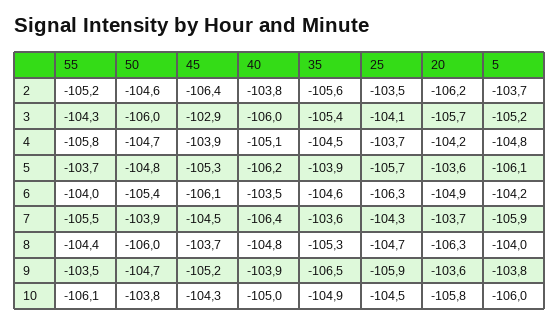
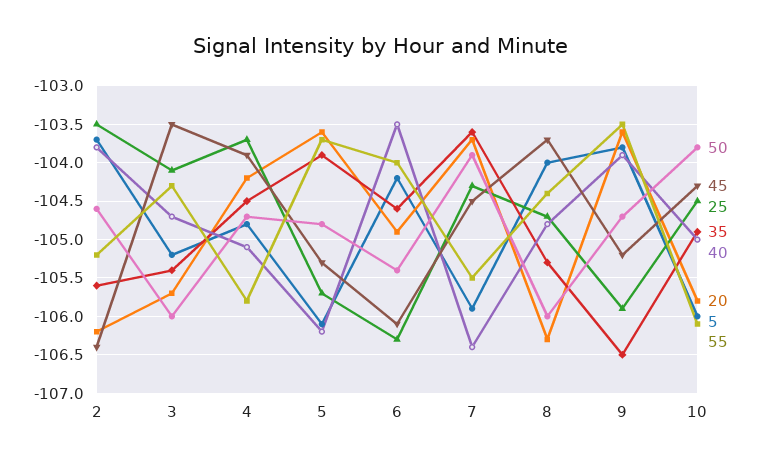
  {
    "55": {
      "2": -105.2,
      "3": -104.3,
      "4": -105.8,
      "5": -103.7,
      "6": -104,
      "7": -105.5,
      "8": -104.4,
      "9": -103.5,
      "10": -106.1
    },
    "50": {
      "2": -104.6,
      "3": -106,
      "4": -104.7,
      "5": -104.8,
      "6": -105.4,
      "7": -103.9,
      "8": -106,
      "9": -104.7,
      "10": -103.8
    },
    "45": {
      "2": -106.4,
-     "3": -102.9,
+     "3": -103.5,
      "4": -103.9,
      "5": -105.3,
      "6": -106.1,
      "7": -104.5,
      "8": -103.7,
      "9": -105.2,
      "10": -104.3
    },
    "40": {
      "2": -103.8,
-     "3": -106,
+     "3": -104.7,
      "4": -105.1,
      "5": -106.2,
      "6": -103.5,
      "7": -106.4,
      "8": -104.8,
      "9": -103.9,
      "10": -105
    },
    "35": {
      "2": -105.6,
      "3": -105.4,
      "4": -104.5,
      "5": -103.9,
      "6": -104.6,
      "7": -103.6,
      "8": -105.3,
      "9": -106.5,
      "10": -104.9
    },
    "25": {
      "2": -103.5,
      "3": -104.1,
      "4": -103.7,
      "5": -105.7,
      "6": -106.3,
      "7": -104.3,
      "8": -104.7,
      "9": -105.9,
      "10": -104.5
    },
    "20": {
      "2": -106.2,
      "3": -105.7,
      "4": -104.2,
      "5": -103.6,
      "6": -104.9,
      "7": -103.7,
      "8": -106.3,
      "9": -103.6,
      "10": -105.8
    },
    "5": {
      "2": -103.7,
      "3": -105.2,
      "4": -104.8,
      "5": -106.1,
      "6": -104.2,
      "7": -105.9,
      "8": -104,
      "9": -103.8,
      "10": -106
    }
  }

